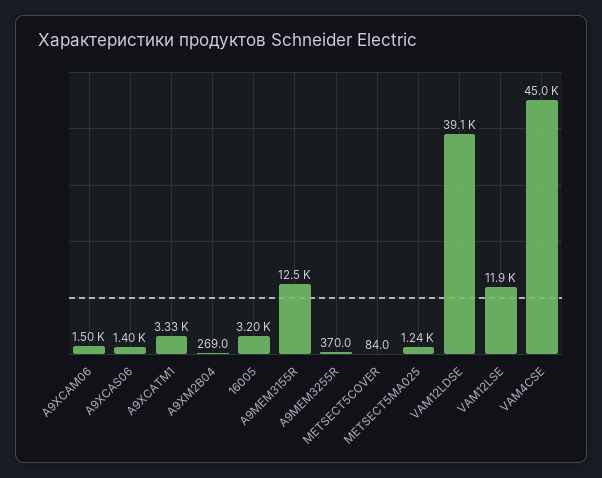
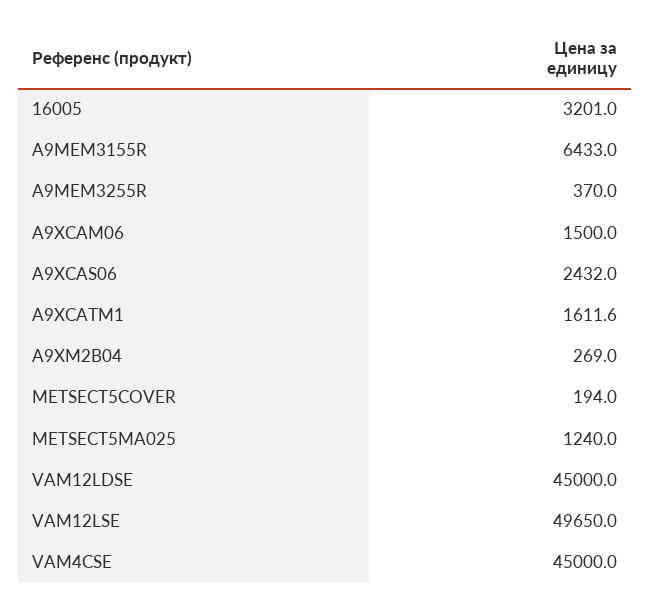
  {
    "A9XCAM06": 1500,
-   "A9XCAS06": 1400,
+   "A9XCAS06": 2432,
-   "A9XCATM1": 3330,
+   "A9XCATM1": 1611.6,
    "A9XM2B04": 269,
    "16005": 3201,
-   "A9MEM3155R": 12500,
+   "A9MEM3155R": 6433,
    "A9MEM3255R": 370,
-   "METSECT5COVER": 84,
+   "METSECT5COVER": 194,
    "METSECT5MA025": 1240,
-   "VAM12LDSE": 39100,
+   "VAM12LDSE": 45000,
-   "VAM12LSE": 11900,
+   "VAM12LSE": 49650,
    "VAM4CSE": 45000
  }

